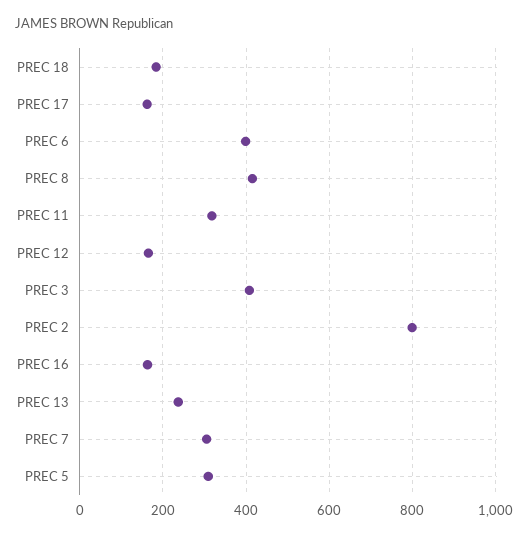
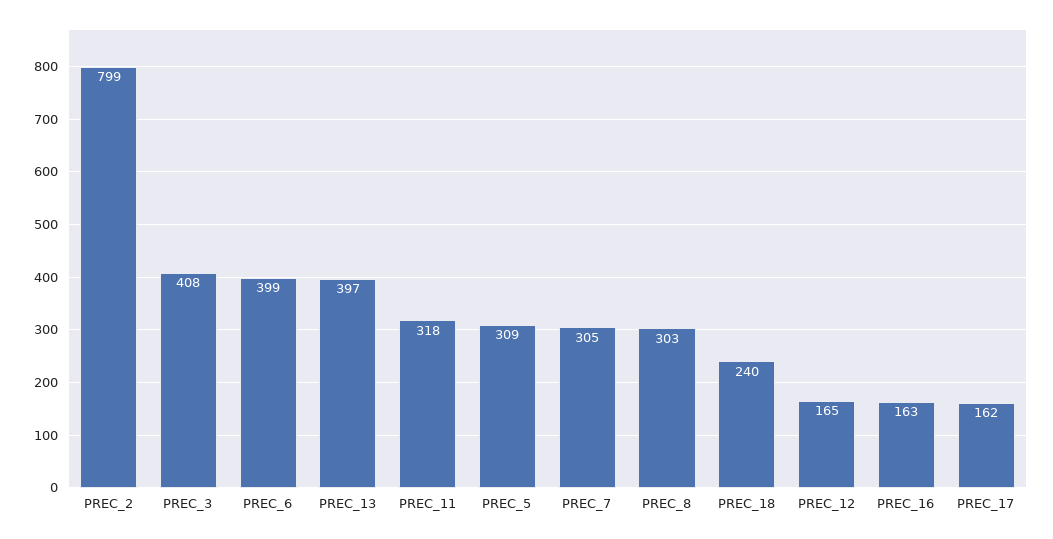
  {
-   "PREC 18": 180,
+   "PREC 18": 240,
    "PREC 17": 162,
    "PREC 6": 399,
-   "PREC 8": 420,
+   "PREC 8": 303,
    "PREC 11": 318,
    "PREC 12": 165,
    "PREC 3": 408,
    "PREC 2": 799,
    "PREC 16": 163,
-   "PREC 13": 240,
+   "PREC 13": 397,
    "PREC 7": 305,
    "PREC 5": 309
  }

